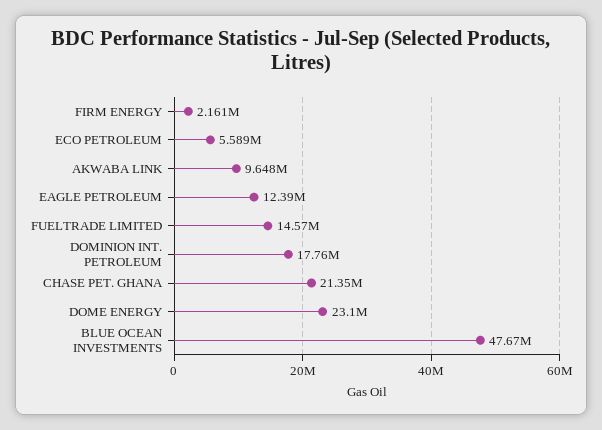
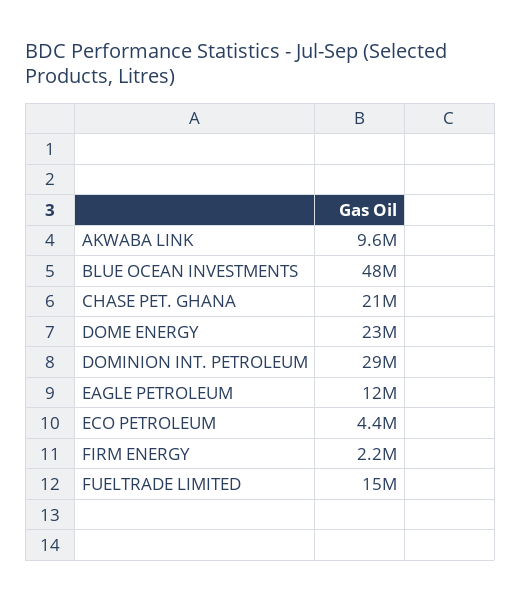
  {
    "FIRM ENERGY": 2161000,
-   "ECO PETROLEUM": 5589000,
+   "ECO PETROLEUM": 4400000,
    "AKWABA LINK": 9648000,
    "EAGLE PETROLEUM": 12390000,
    "FUELTRADE LIMITED": 14570000,
-   "DOMINION INT. PETROLEUM": 17760000,
+   "DOMINION INT. PETROLEUM": 29000000,
    "CHASE PET. GHANA": 21350000,
    "DOME ENERGY": 23100000,
    "BLUE OCEAN INVESTMENTS": 47670000
  }

